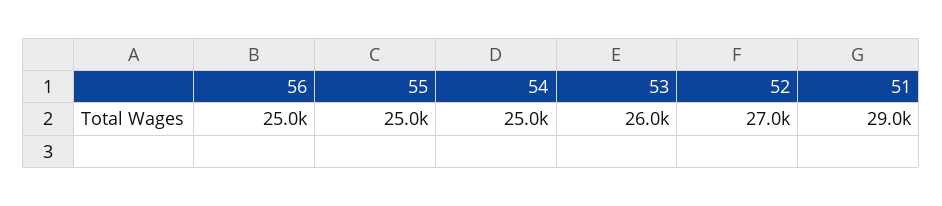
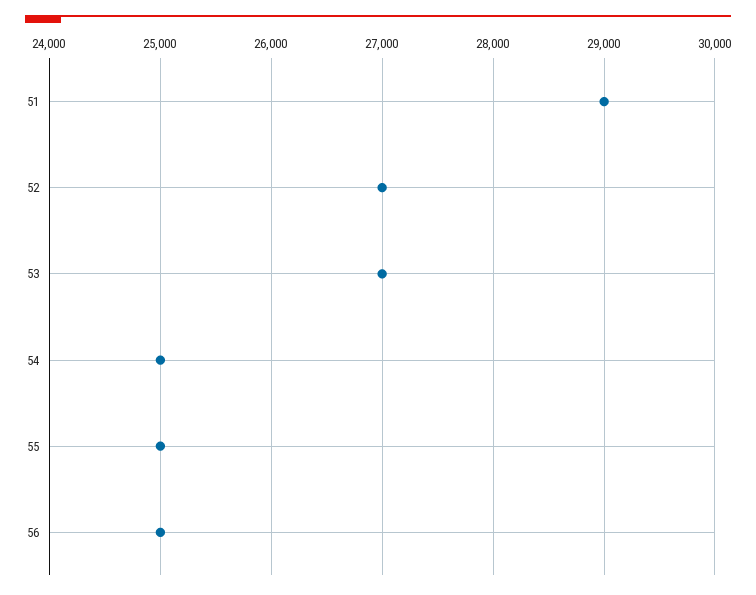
  {
    "56": 25000,
    "55": 25000,
    "54": 25000,
-   "53": 26000,
+   "53": 27000,
    "52": 27000,
    "51": 29000
  }

